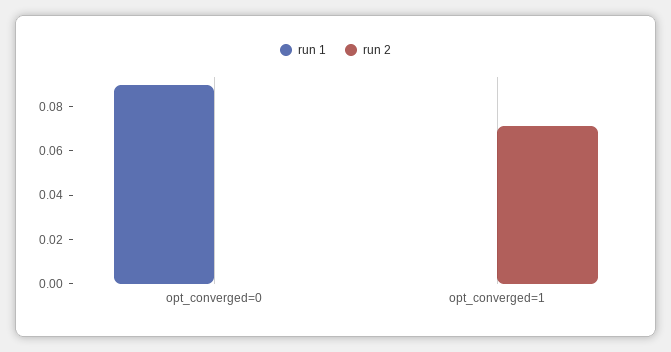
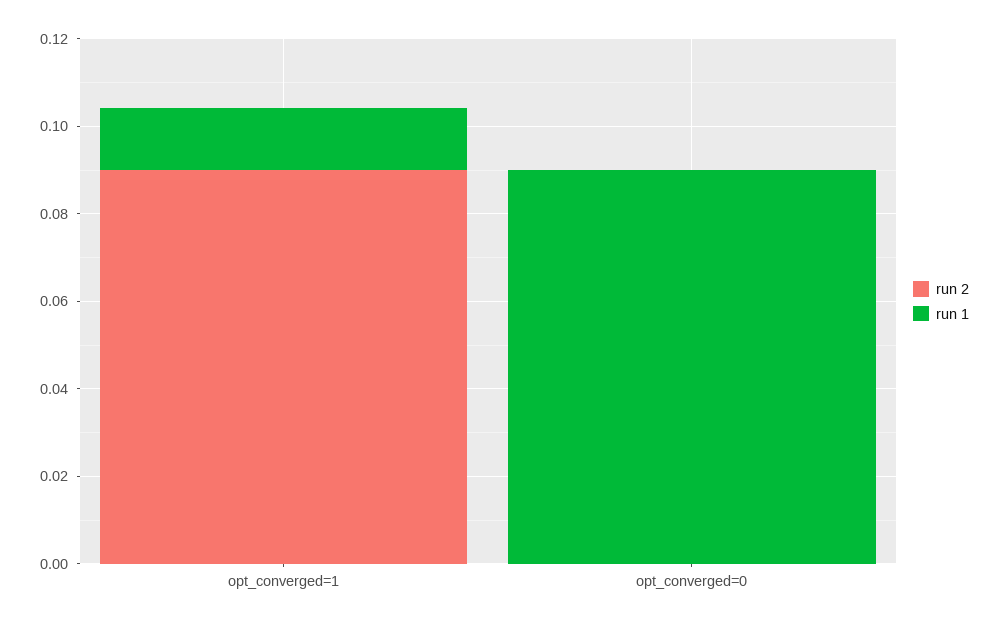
  {
    "run 1": {
      "opt_converged=0": 0.09,
-     "opt_converged=1": 0
+     "opt_converged=1": 0.015
    },
    "run 2": {
      "opt_converged=0": 0,
-     "opt_converged=1": 0.07
+     "opt_converged=1": 0.09
    }
  }

